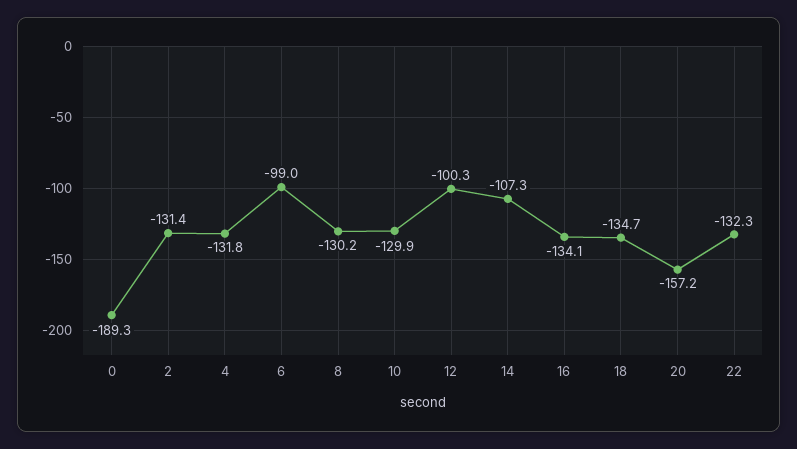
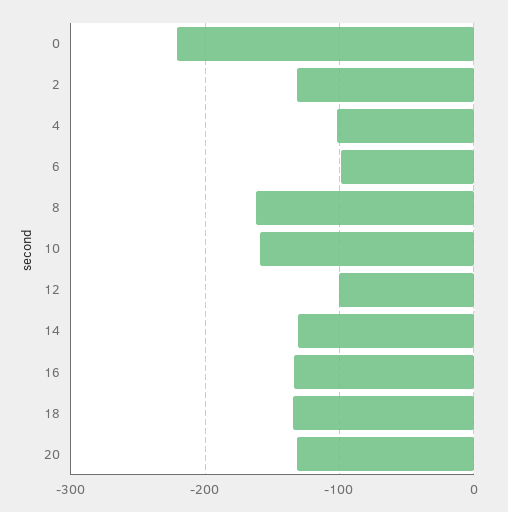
  {
-   "0": -189.3,
+   "0": -220,
    "2": -131.4,
-   "4": -131.8,
+   "4": -100,
    "6": -99,
-   "8": -130.2,
+   "8": -160,
-   "10": -129.9,
+   "10": -160,
    "12": -100.3,
-   "14": -107.3,
+   "14": -130,
    "16": -134.1,
    "18": -134.7,
-   "20": -157.2,
+   "20": -130
-   "22": -132.3
  }

